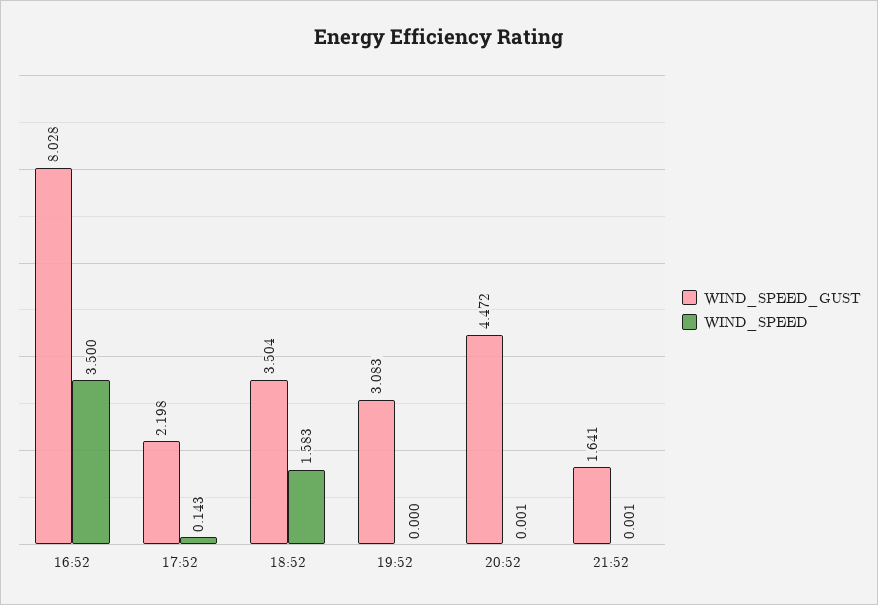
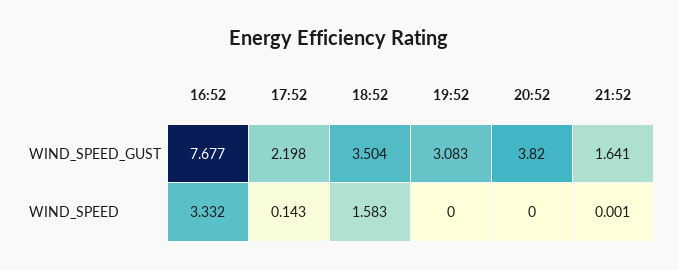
  {
    "WIND_SPEED_GUST": {
-     "16:52": 8.028,
+     "16:52": 7.677,
      "17:52": 2.198,
      "18:52": 3.504,
      "19:52": 3.083,
-     "20:52": 4.472,
+     "20:52": 3.82,
      "21:52": 1.641
    },
    "WIND_SPEED": {
-     "16:52": 3.5,
+     "16:52": 3.332,
      "17:52": 0.143,
      "18:52": 1.583,
      "19:52": 0,
-     "20:52": 0.001,
+     "20:52": 0,
      "21:52": 0.001
    }
  }

